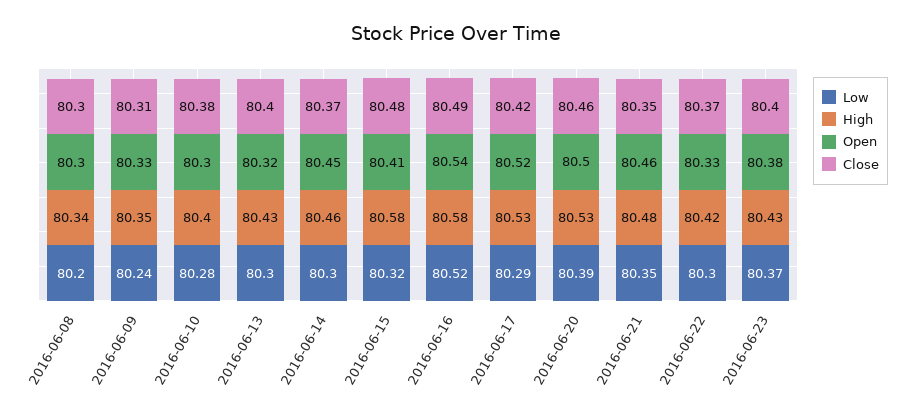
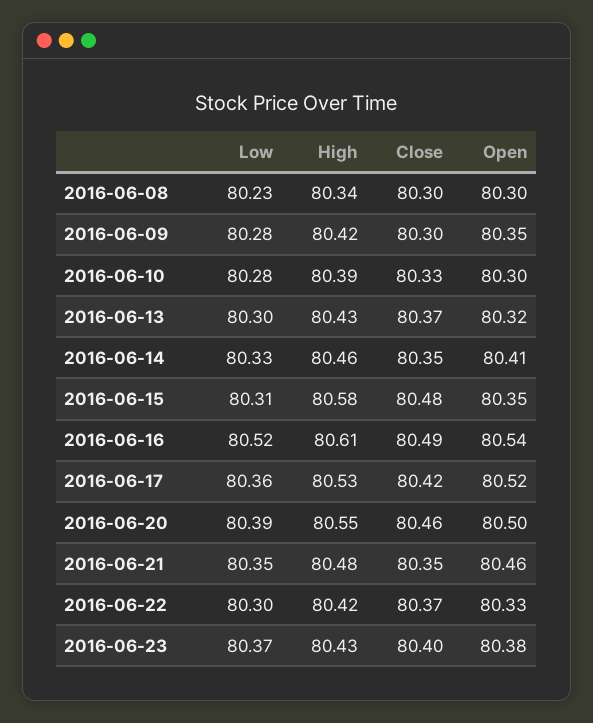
  {
    "Low": {
-     "2016-06-08": 80.2,
+     "2016-06-08": 80.23,
-     "2016-06-09": 80.24,
+     "2016-06-09": 80.28,
      "2016-06-10": 80.28,
      "2016-06-13": 80.3,
-     "2016-06-14": 80.3,
+     "2016-06-14": 80.33,
-     "2016-06-15": 80.32,
+     "2016-06-15": 80.31,
      "2016-06-16": 80.52,
-     "2016-06-17": 80.29,
+     "2016-06-17": 80.36,
      "2016-06-20": 80.39,
      "2016-06-21": 80.35,
      "2016-06-22": 80.3,
      "2016-06-23": 80.37
    },
    "High": {
      "2016-06-08": 80.34,
-     "2016-06-09": 80.35,
+     "2016-06-09": 80.42,
-     "2016-06-10": 80.4,
+     "2016-06-10": 80.39,
      "2016-06-13": 80.43,
      "2016-06-14": 80.46,
      "2016-06-15": 80.58,
-     "2016-06-16": 80.58,
+     "2016-06-16": 80.61,
      "2016-06-17": 80.53,
-     "2016-06-20": 80.53,
+     "2016-06-20": 80.55,
      "2016-06-21": 80.48,
      "2016-06-22": 80.42,
      "2016-06-23": 80.43
    },
    "Open": {
      "2016-06-08": 80.3,
-     "2016-06-09": 80.33,
+     "2016-06-09": 80.35,
      "2016-06-10": 80.3,
      "2016-06-13": 80.32,
-     "2016-06-14": 80.45,
+     "2016-06-14": 80.41,
-     "2016-06-15": 80.41,
+     "2016-06-15": 80.35,
      "2016-06-16": 80.54,
      "2016-06-17": 80.52,
      "2016-06-20": 80.5,
      "2016-06-21": 80.46,
      "2016-06-22": 80.33,
      "2016-06-23": 80.38
    },
    "Close": {
      "2016-06-08": 80.3,
-     "2016-06-09": 80.31,
+     "2016-06-09": 80.3,
-     "2016-06-10": 80.38,
+     "2016-06-10": 80.33,
-     "2016-06-13": 80.4,
+     "2016-06-13": 80.37,
-     "2016-06-14": 80.37,
+     "2016-06-14": 80.35,
      "2016-06-15": 80.48,
      "2016-06-16": 80.49,
      "2016-06-17": 80.42,
      "2016-06-20": 80.46,
      "2016-06-21": 80.35,
      "2016-06-22": 80.37,
      "2016-06-23": 80.4
    }
  }

